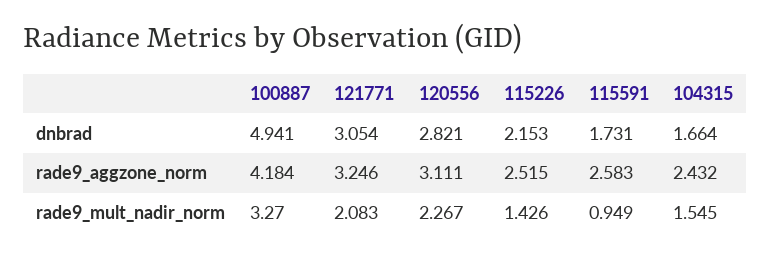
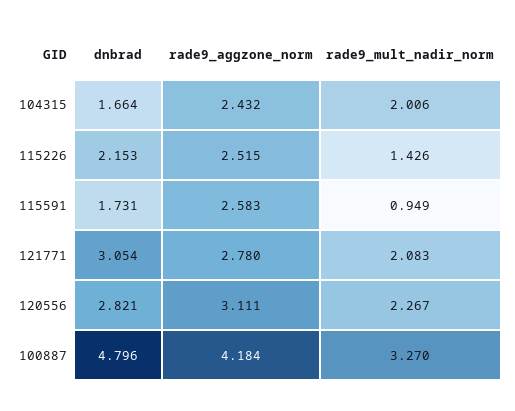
  {
    "100887": {
-     "dnbrad": 4.941,
+     "dnbrad": 4.796,
      "rade9_aggzone_norm": 4.184,
      "rade9_mult_nadir_norm": 3.27
    },
    "121771": {
      "dnbrad": 3.054,
-     "rade9_aggzone_norm": 3.246,
+     "rade9_aggzone_norm": 2.78,
      "rade9_mult_nadir_norm": 2.083
    },
    "120556": {
      "dnbrad": 2.821,
      "rade9_aggzone_norm": 3.111,
      "rade9_mult_nadir_norm": 2.267
    },
    "115226": {
      "dnbrad": 2.153,
      "rade9_aggzone_norm": 2.515,
      "rade9_mult_nadir_norm": 1.426
    },
    "115591": {
      "dnbrad": 1.731,
      "rade9_aggzone_norm": 2.583,
      "rade9_mult_nadir_norm": 0.949
    },
    "104315": {
      "dnbrad": 1.664,
      "rade9_aggzone_norm": 2.432,
-     "rade9_mult_nadir_norm": 1.545
+     "rade9_mult_nadir_norm": 2.006
    }
  }

